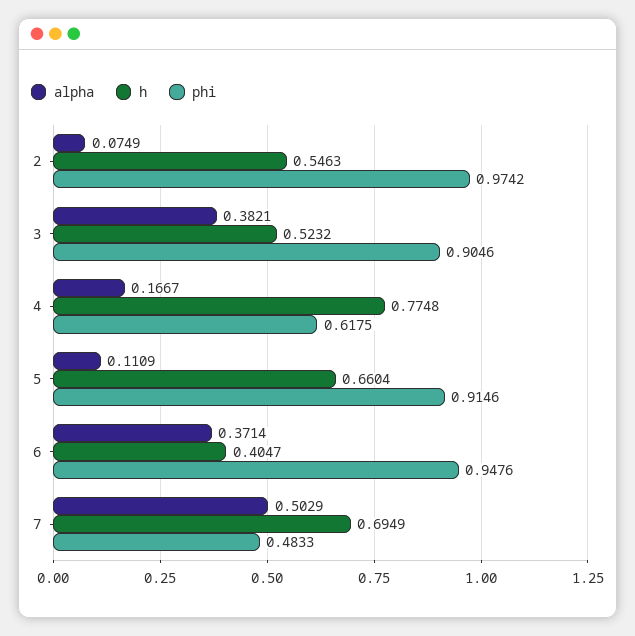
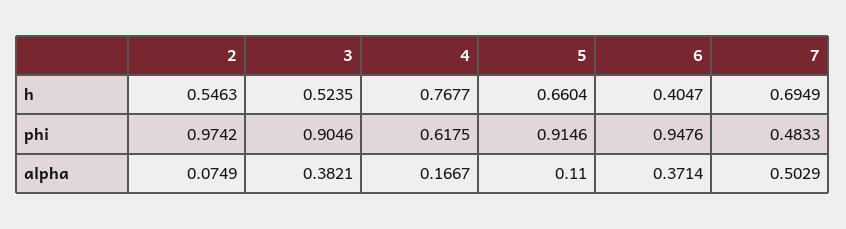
  {
    "alpha": {
      "2": 0.0749,
      "3": 0.3821,
      "4": 0.1667,
-     "5": 0.1109,
+     "5": 0.11,
      "6": 0.3714,
      "7": 0.5029
    },
    "h": {
      "2": 0.5463,
-     "3": 0.5232,
+     "3": 0.5235,
-     "4": 0.7748,
+     "4": 0.7677,
      "5": 0.6604,
      "6": 0.4047,
      "7": 0.6949
    },
    "phi": {
      "2": 0.9742,
      "3": 0.9046,
      "4": 0.6175,
      "5": 0.9146,
      "6": 0.9476,
      "7": 0.4833
    }
  }

